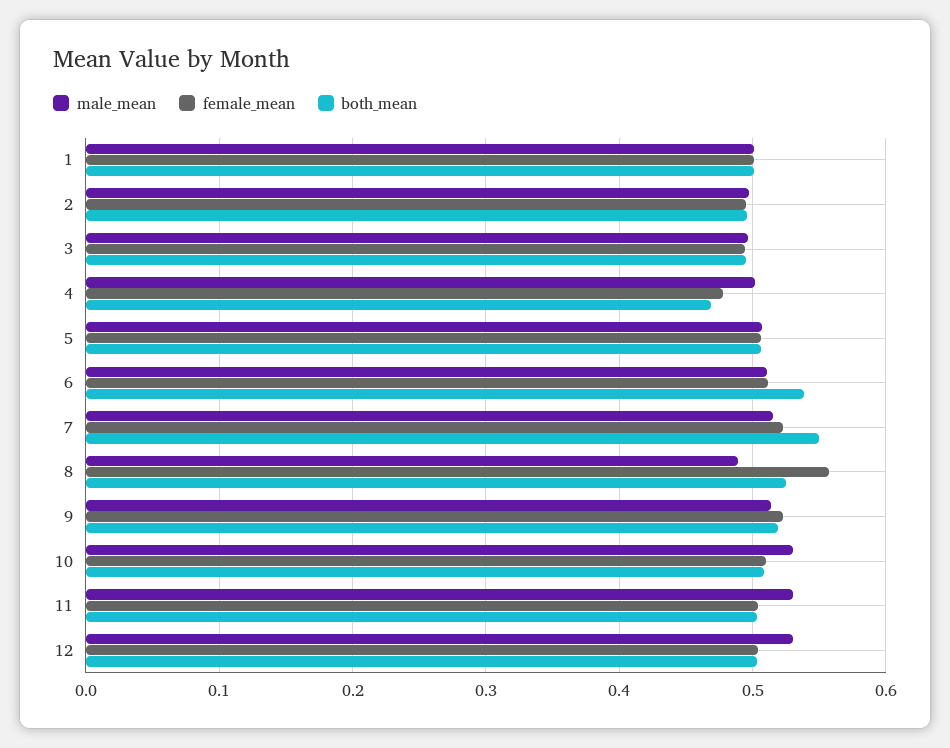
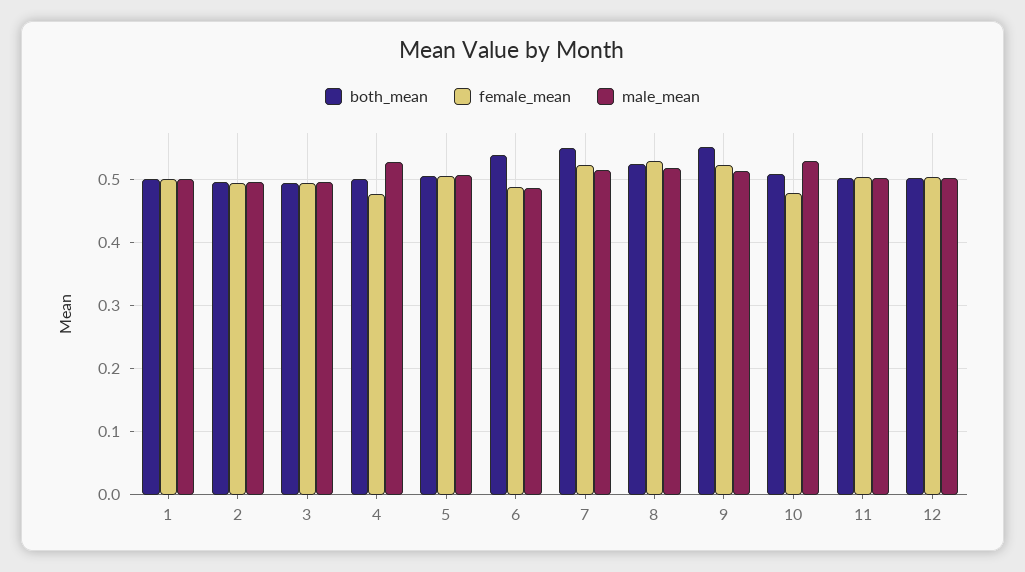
  {
    "male_mean": {
      "1": 0.5,
      "2": 0.5,
      "3": 0.5,
-     "4": 0.5,
+     "4": 0.53,
      "5": 0.51,
-     "6": 0.51,
+     "6": 0.49,
      "7": 0.52,
-     "8": 0.49,
+     "8": 0.52,
      "9": 0.51,
      "10": 0.53,
-     "11": 0.53,
+     "11": 0.5,
-     "12": 0.53
+     "12": 0.5
    },
    "female_mean": {
      "1": 0.5,
      "2": 0.5,
      "3": 0.49,
      "4": 0.48,
      "5": 0.51,
-     "6": 0.51,
+     "6": 0.49,
      "7": 0.52,
-     "8": 0.56,
+     "8": 0.53,
      "9": 0.52,
-     "10": 0.51,
+     "10": 0.48,
      "11": 0.5,
      "12": 0.5
    },
    "both_mean": {
      "1": 0.5,
      "2": 0.5,
      "3": 0.5,
-     "4": 0.47,
+     "4": 0.5,
      "5": 0.51,
      "6": 0.54,
      "7": 0.55,
      "8": 0.53,
-     "9": 0.52,
+     "9": 0.55,
      "10": 0.51,
      "11": 0.5,
      "12": 0.5
    }
  }

